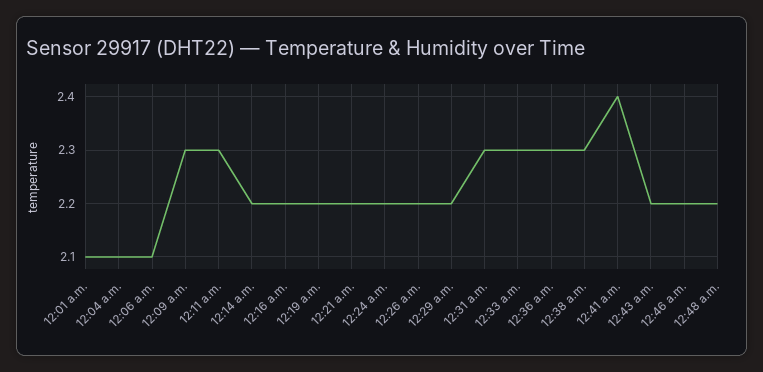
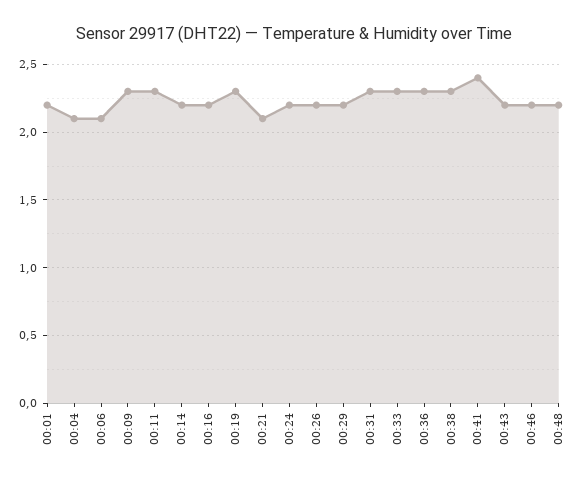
  {
-   "12:01 a.m.": 2.1,
+   "12:01 a.m.": 2.2,
    "12:04 a.m.": 2.1,
    "12:06 a.m.": 2.1,
    "12:09 a.m.": 2.3,
    "12:11 a.m.": 2.3,
    "12:14 a.m.": 2.2,
    "12:16 a.m.": 2.2,
-   "12:19 a.m.": 2.2,
+   "12:19 a.m.": 2.3,
-   "12:21 a.m.": 2.2,
+   "12:21 a.m.": 2.1,
    "12:24 a.m.": 2.2,
    "12:26 a.m.": 2.2,
    "12:29 a.m.": 2.2,
    "12:31 a.m.": 2.3,
    "12:33 a.m.": 2.3,
    "12:36 a.m.": 2.3,
    "12:38 a.m.": 2.3,
    "12:41 a.m.": 2.4,
    "12:43 a.m.": 2.2,
    "12:46 a.m.": 2.2,
    "12:48 a.m.": 2.2
  }

